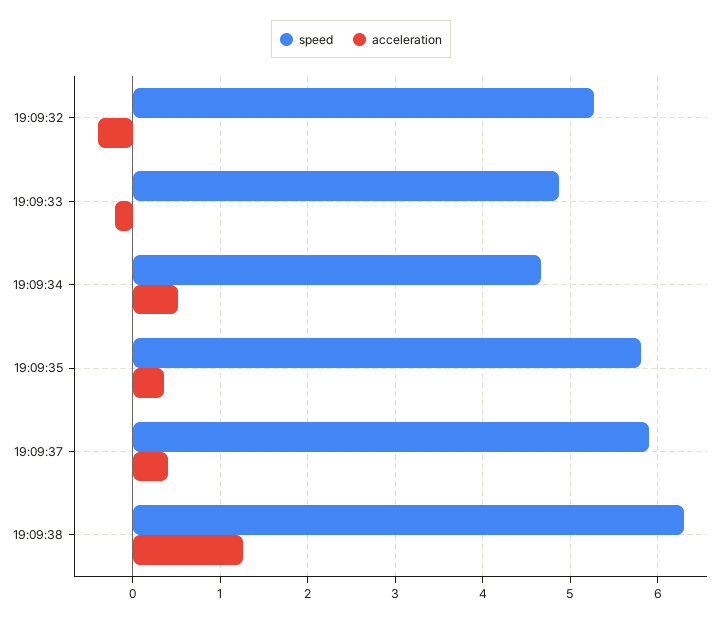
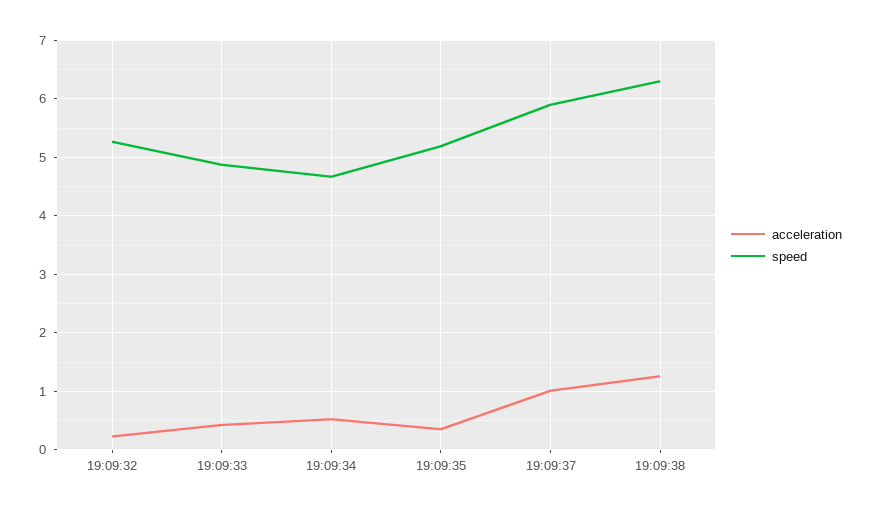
  {
    "speed": {
      "19:09:32": 5.3,
      "19:09:33": 4.9,
      "19:09:34": 4.7,
-     "19:09:35": 5.8,
+     "19:09:35": 5.2,
      "19:09:37": 5.9,
      "19:09:38": 6.3
    },
    "acceleration": {
-     "19:09:32": -0.4,
+     "19:09:32": 0.2,
-     "19:09:33": -0.2,
+     "19:09:33": 0.4,
      "19:09:34": 0.5,
      "19:09:35": 0.4,
-     "19:09:37": 0.4,
+     "19:09:37": 1,
      "19:09:38": 1.3
    }
  }

